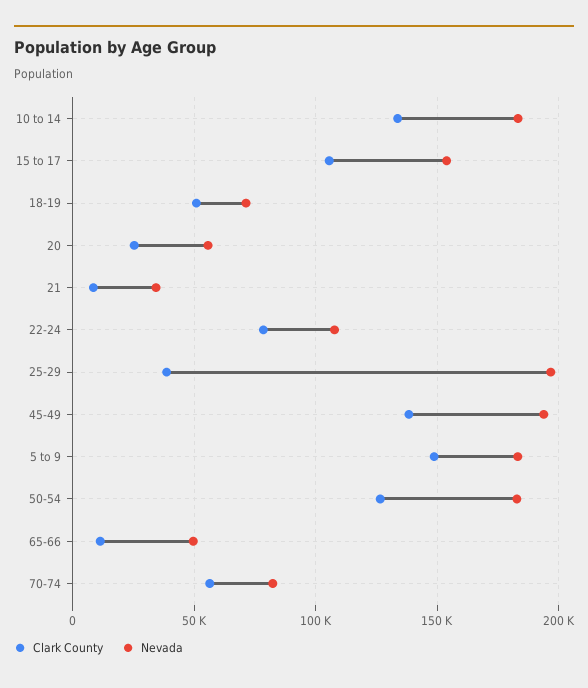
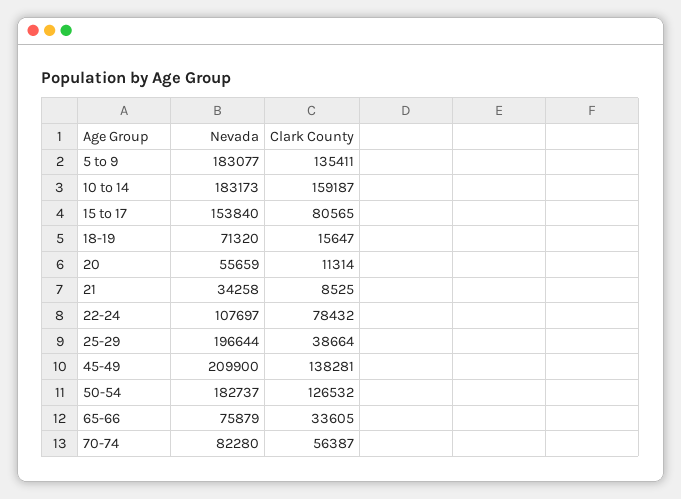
  {
    "Clark County": {
-     "10 to 14": 135000,
+     "10 to 14": 159187,
-     "15 to 17": 105000,
+     "15 to 17": 80565,
-     "18-19": 50000,
+     "18-19": 15647,
-     "20": 25000,
+     "20": 11314,
      "21": 8525,
      "22-24": 78432,
      "25-29": 38664,
      "45-49": 138281,
-     "5 to 9": 150000,
+     "5 to 9": 135411,
      "50-54": 126532,
-     "65-66": 10000,
+     "65-66": 33605,
      "70-74": 56387
    },
    "Nevada": {
      "10 to 14": 183173,
      "15 to 17": 153840,
      "18-19": 71320,
      "20": 55659,
      "21": 34258,
      "22-24": 107697,
      "25-29": 196644,
-     "45-49": 195000,
+     "45-49": 209900,
      "5 to 9": 183077,
      "50-54": 182737,
-     "65-66": 50000,
+     "65-66": 75879,
      "70-74": 82280
    }
  }

